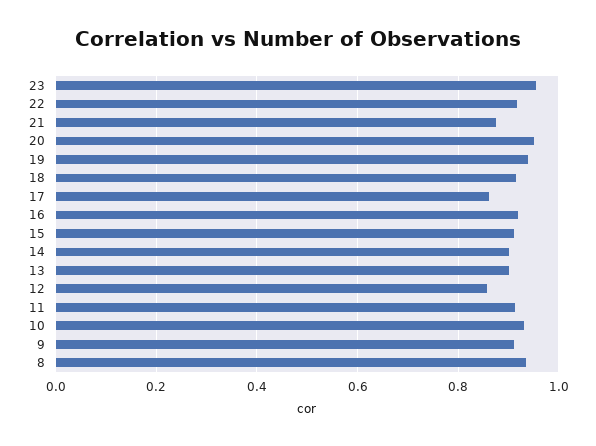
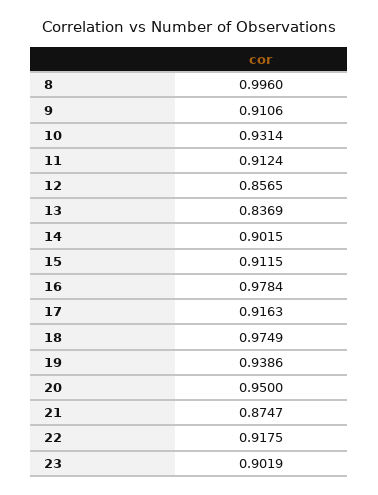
  {
-   "23": 0.96,
+   "23": 0.9019,
    "22": 0.9175,
    "21": 0.8747,
    "20": 0.95,
    "19": 0.9386,
-   "18": 0.92,
+   "18": 0.9749,
-   "17": 0.86,
+   "17": 0.9163,
-   "16": 0.92,
+   "16": 0.9784,
    "15": 0.9115,
    "14": 0.9015,
-   "13": 0.9,
+   "13": 0.8369,
    "12": 0.8565,
    "11": 0.9124,
    "10": 0.9314,
    "9": 0.9106,
-   "8": 0.94
+   "8": 0.996
  }

